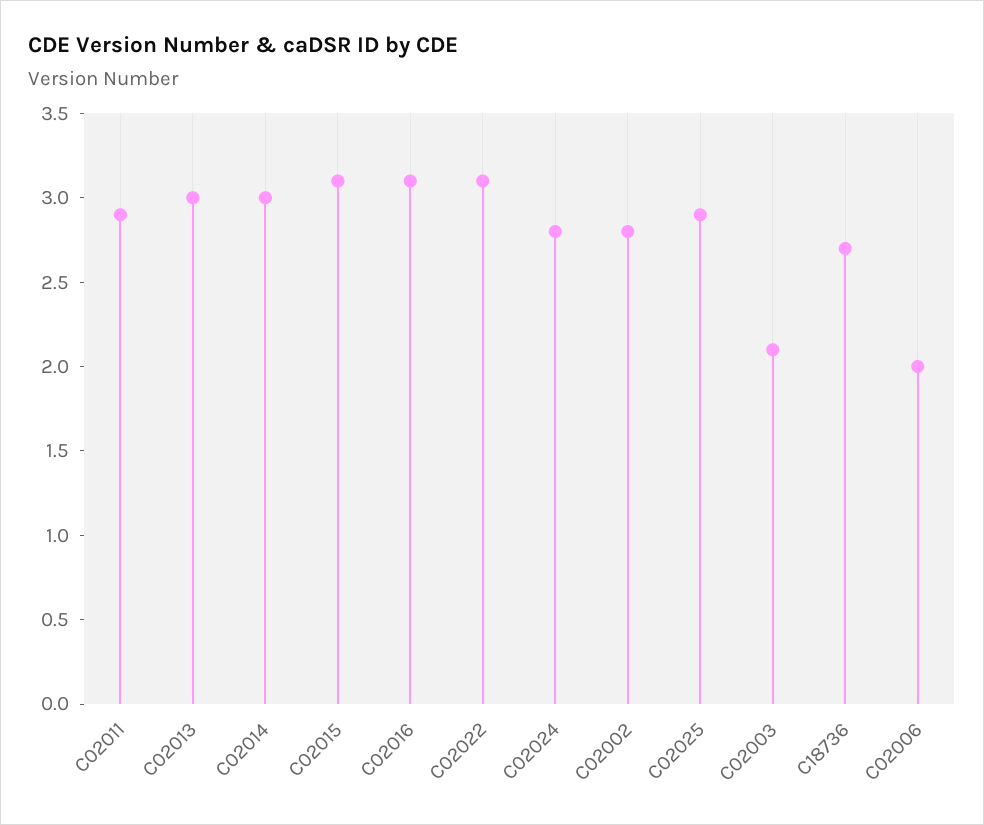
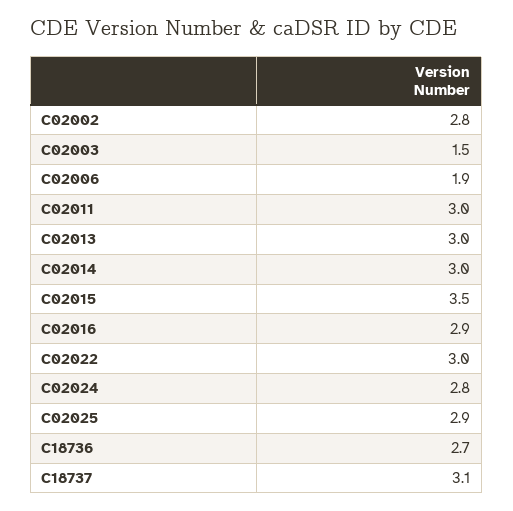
  {
-   "C02011": 2.9,
+   "C02011": 3,
    "C02013": 3,
    "C02014": 3,
-   "C02015": 3.1,
+   "C02015": 3.5,
-   "C02016": 3.1,
+   "C02016": 2.9,
-   "C02022": 3.1,
+   "C02022": 3,
    "C02024": 2.8,
    "C02002": 2.8,
    "C02025": 2.9,
-   "C02003": 2.1,
+   "C02003": 1.5,
    "C18736": 2.7,
-   "C02006": 2
+   "C02006": 1.9,
+   "C18737": 3.1
  }

